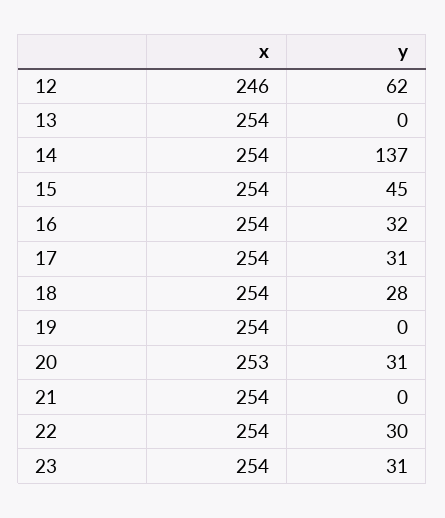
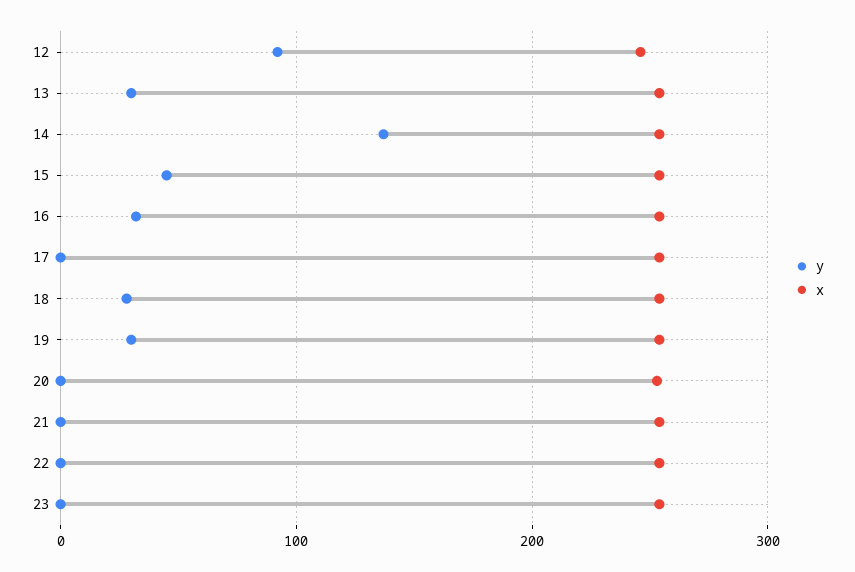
  {
    "x": {
      "12": 246,
      "13": 254,
      "14": 254,
      "15": 254,
      "16": 254,
      "17": 254,
      "18": 254,
      "19": 254,
      "20": 253,
      "21": 254,
      "22": 254,
      "23": 254
    },
    "y": {
-     "12": 62,
+     "12": 90,
-     "13": 0,
+     "13": 30,
      "14": 137,
      "15": 45,
      "16": 32,
-     "17": 31,
+     "17": 0,
      "18": 28,
-     "19": 0,
+     "19": 30,
-     "20": 31,
+     "20": 0,
      "21": 0,
-     "22": 30,
+     "22": 0,
-     "23": 31
+     "23": 0
    }
  }

